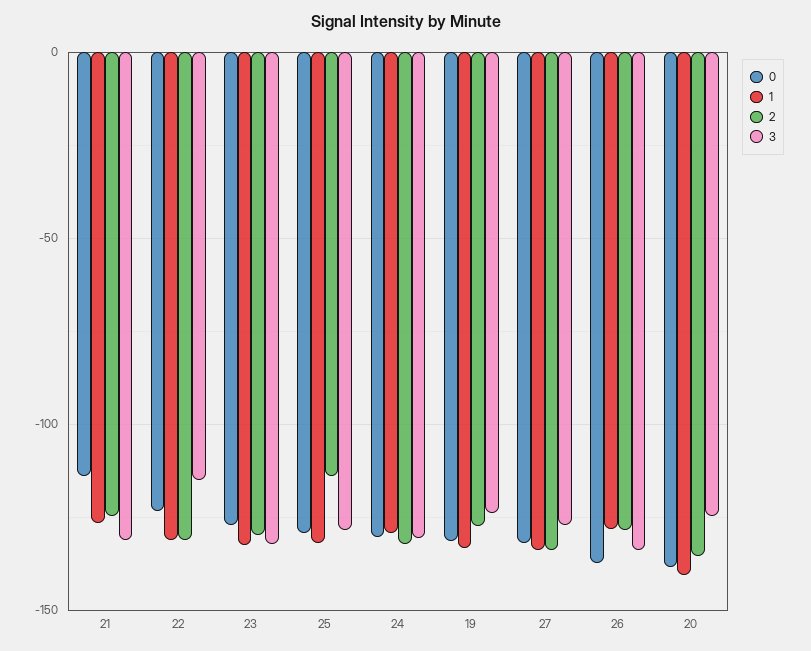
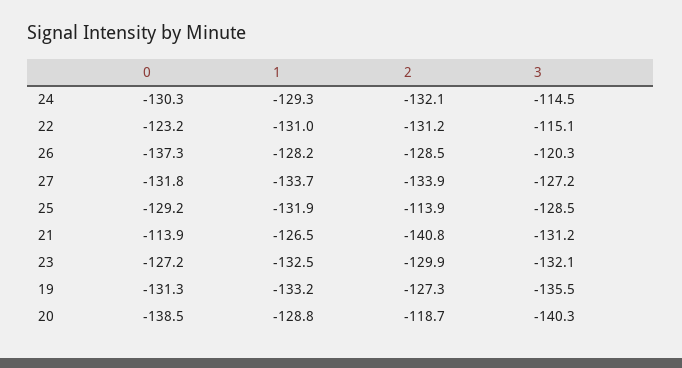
  {
    "0": {
      "21": -113.9,
      "22": -123.2,
      "23": -127.2,
      "25": -129.2,
      "24": -130.3,
      "19": -131.3,
      "27": -131.8,
      "26": -137.3,
      "20": -138.5
    },
    "1": {
      "21": -126.5,
      "22": -131,
      "23": -132.5,
      "25": -131.9,
      "24": -129.3,
      "19": -133.2,
      "27": -133.7,
      "26": -128.2,
-     "20": -140
+     "20": -128.8
    },
    "2": {
-     "21": -125,
+     "21": -140.8,
      "22": -131.2,
      "23": -129.9,
      "25": -113.9,
      "24": -132.1,
      "19": -127.3,
      "27": -133.9,
      "26": -128.5,
-     "20": -135
+     "20": -118.7
    },
    "3": {
      "21": -131.2,
      "22": -115.1,
      "23": -132.1,
      "25": -128.5,
-     "24": -130,
+     "24": -114.5,
-     "19": -125,
+     "19": -135.5,
      "27": -127.2,
-     "26": -135,
+     "26": -120.3,
-     "20": -125
+     "20": -140.3
    }
  }

